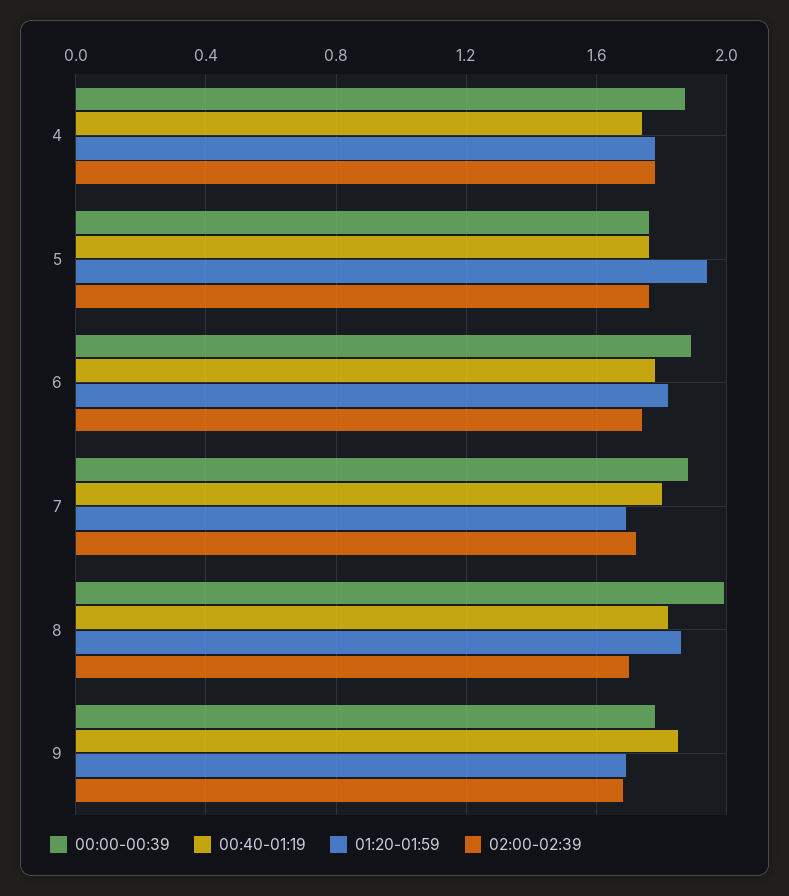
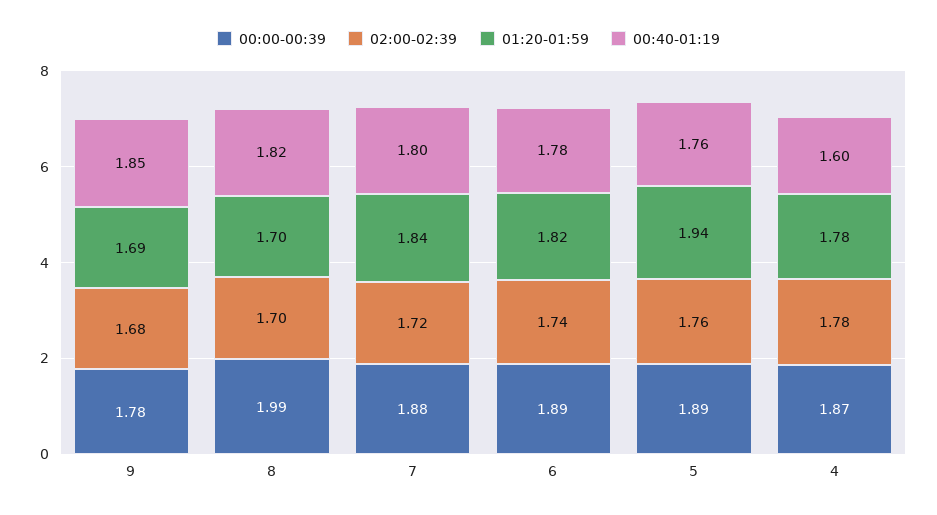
  {
    "00:00-00:39": {
      "4": 1.87,
-     "5": 1.75,
+     "5": 1.89,
      "6": 1.89,
      "7": 1.88,
      "8": 1.99,
      "9": 1.78
    },
    "00:40-01:19": {
-     "4": 1.75,
+     "4": 1.6,
      "5": 1.76,
      "6": 1.78,
      "7": 1.8,
      "8": 1.82,
      "9": 1.85
    },
    "01:20-01:59": {
      "4": 1.78,
      "5": 1.94,
      "6": 1.82,
-     "7": 1.7,
+     "7": 1.84,
-     "8": 1.85,
+     "8": 1.7,
      "9": 1.69
    },
    "02:00-02:39": {
      "4": 1.78,
      "5": 1.76,
      "6": 1.74,
      "7": 1.72,
      "8": 1.7,
      "9": 1.68
    }
  }

